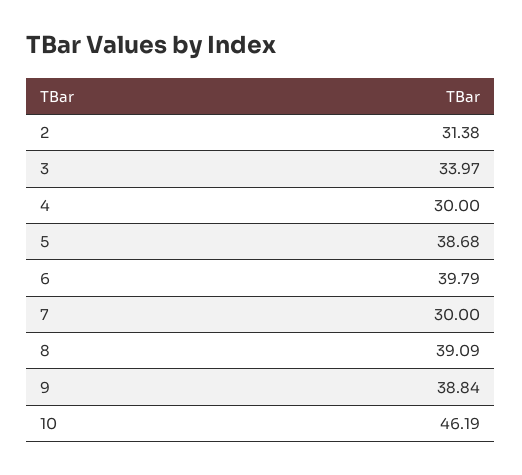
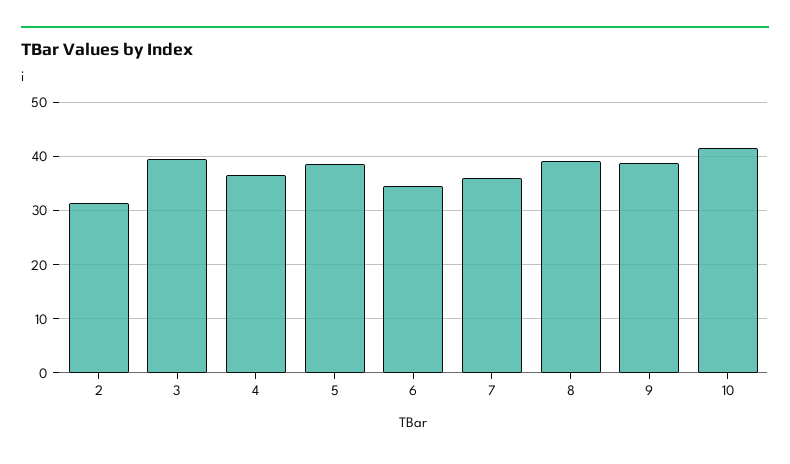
  {
    "2": 31.38,
-   "3": 33.97,
+   "3": 40,
-   "4": 30,
+   "4": 36,
    "5": 38.68,
-   "6": 39.79,
+   "6": 34,
-   "7": 30,
+   "7": 36,
    "8": 39.09,
    "9": 38.84,
-   "10": 46.19
+   "10": 42
  }

